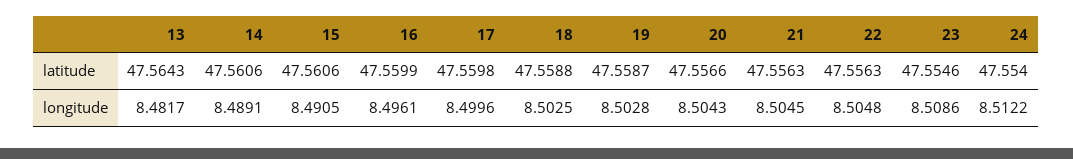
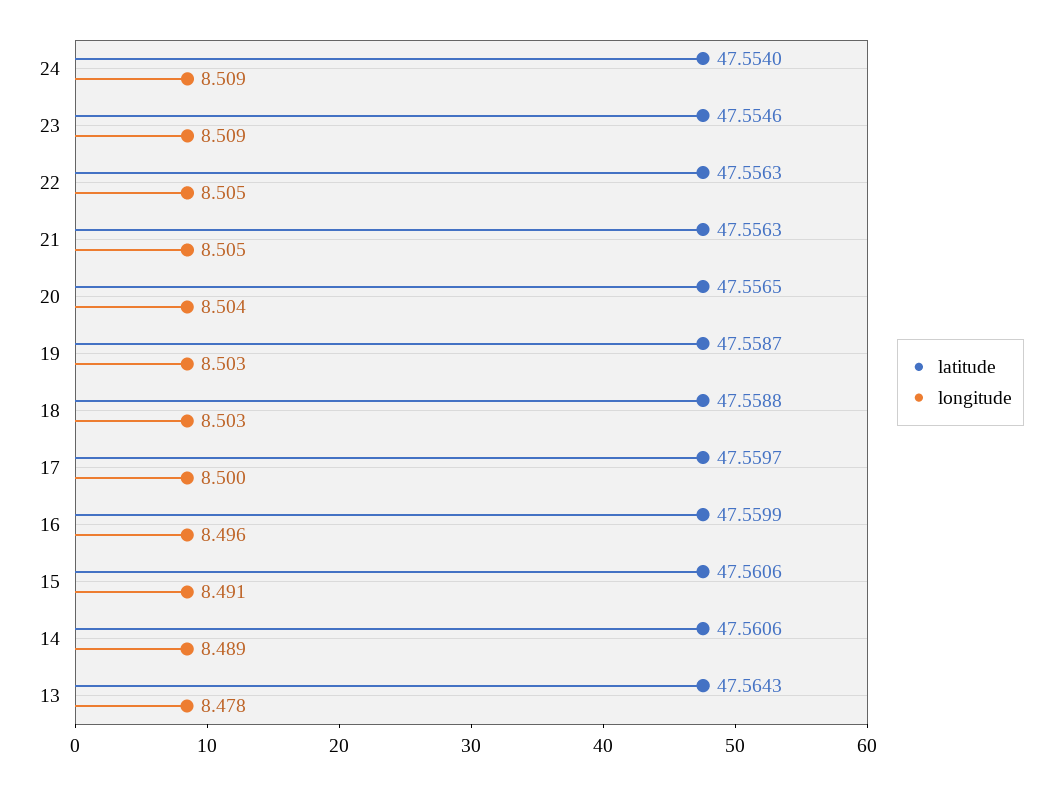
  {
    "latitude": {
      "13": 47.5643,
      "14": 47.5606,
      "15": 47.5606,
      "16": 47.5599,
-     "17": 47.5598,
+     "17": 47.5597,
      "18": 47.5588,
      "19": 47.5587,
-     "20": 47.5566,
+     "20": 47.5565,
      "21": 47.5563,
      "22": 47.5563,
      "23": 47.5546,
      "24": 47.554
    },
    "longitude": {
-     "13": 8.4817,
+     "13": 8.478,
      "14": 8.4891,
      "15": 8.4905,
      "16": 8.4961,
      "17": 8.4996,
      "18": 8.5025,
      "19": 8.5028,
      "20": 8.5043,
      "21": 8.5045,
      "22": 8.5048,
      "23": 8.5086,
-     "24": 8.5122
+     "24": 8.509
    }
  }

